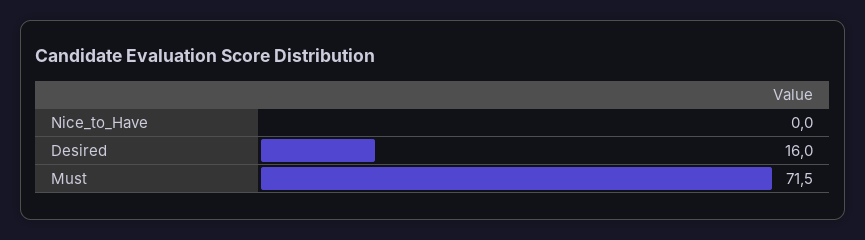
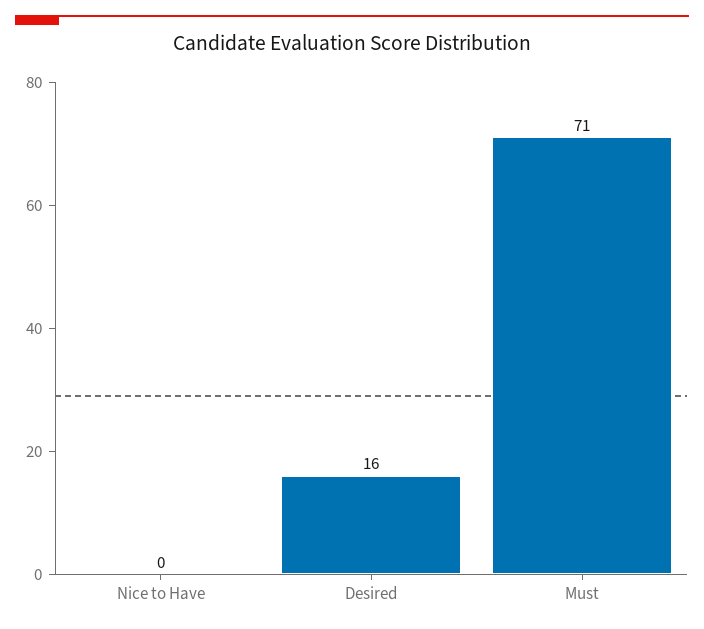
  {
    "Nice_to_Have": 0,
    "Desired": 16,
-   "Must": 71.5
+   "Must": 71
  }

